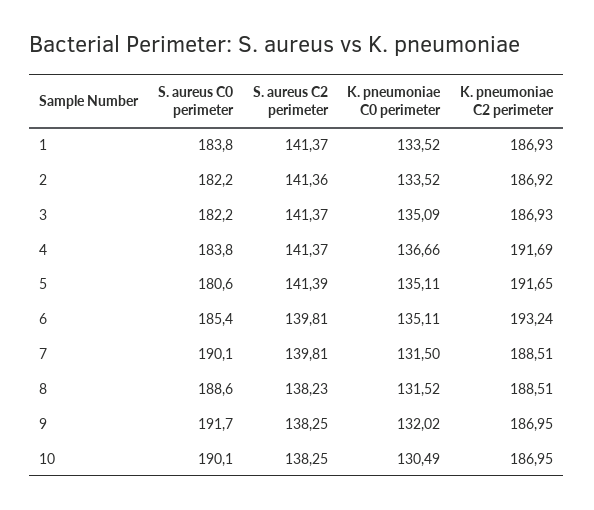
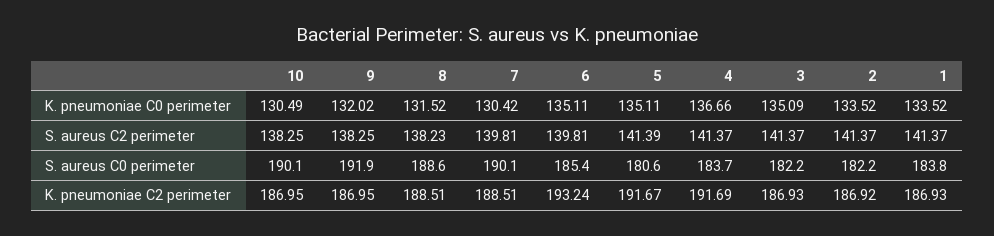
  {
    "S. aureus C0 perimeter": {
      "1": 183.8,
      "2": 182.2,
      "3": 182.2,
-     "4": 183.8,
+     "4": 183.7,
      "5": 180.6,
      "6": 185.4,
      "7": 190.1,
      "8": 188.6,
-     "9": 191.7,
+     "9": 191.9,
      "10": 190.1
    },
    "S. aureus C2 perimeter": {
      "1": 141.37,
-     "2": 141.36,
+     "2": 141.37,
      "3": 141.37,
      "4": 141.37,
      "5": 141.39,
      "6": 139.81,
      "7": 139.81,
      "8": 138.23,
      "9": 138.25,
      "10": 138.25
    },
    "K. pneumoniae C0 perimeter": {
      "1": 133.52,
      "2": 133.52,
      "3": 135.09,
      "4": 136.66,
      "5": 135.11,
      "6": 135.11,
-     "7": 131.5,
+     "7": 130.42,
      "8": 131.52,
      "9": 132.02,
      "10": 130.49
    },
    "K. pneumoniae C2 perimeter": {
      "1": 186.93,
      "2": 186.92,
      "3": 186.93,
      "4": 191.69,
-     "5": 191.65,
+     "5": 191.67,
      "6": 193.24,
      "7": 188.51,
      "8": 188.51,
      "9": 186.95,
      "10": 186.95
    }
  }

